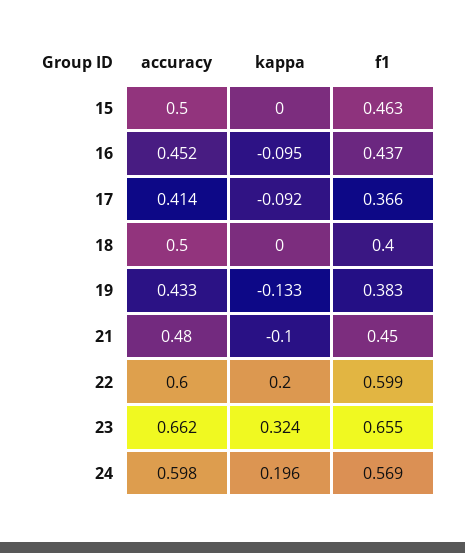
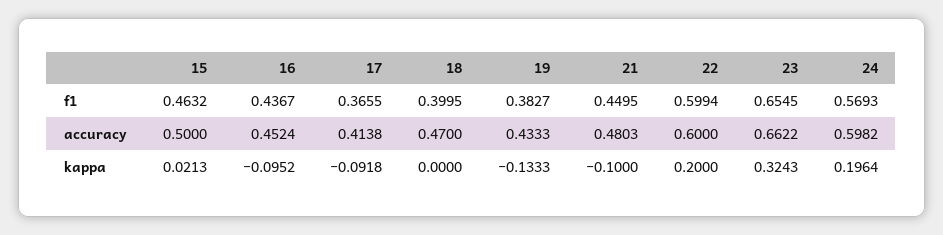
  {
    "accuracy": {
      "15": 0.5,
      "16": 0.4524,
      "17": 0.4138,
-     "18": 0.5,
+     "18": 0.47,
      "19": 0.4333,
      "21": 0.4803,
      "22": 0.6,
      "23": 0.6622,
      "24": 0.5982
    },
    "kappa": {
-     "15": 0,
+     "15": 0.0213,
      "16": -0.0952,
      "17": -0.0918,
      "18": 0,
      "19": -0.1333,
      "21": -0.1,
      "22": 0.2,
      "23": 0.3243,
      "24": 0.1964
    },
    "f1": {
      "15": 0.4632,
      "16": 0.4367,
      "17": 0.3655,
      "18": 0.3995,
      "19": 0.3827,
      "21": 0.4495,
      "22": 0.5994,
      "23": 0.6545,
      "24": 0.5693
    }
  }

